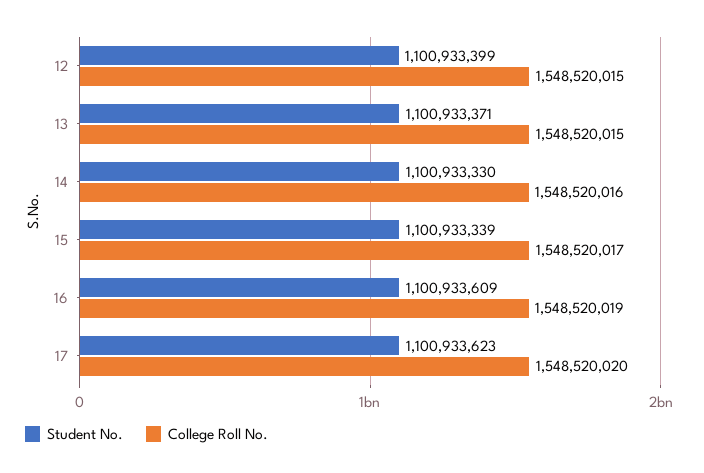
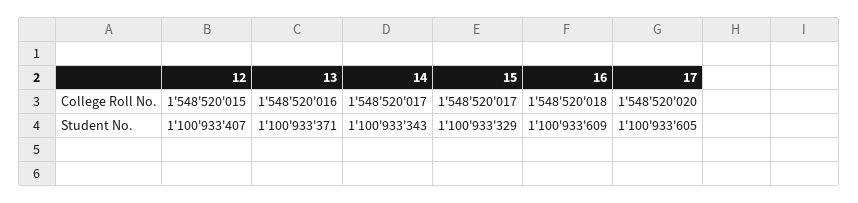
  {
    "Student No.": {
-     "12": 1100933399,
+     "12": 1100933407,
      "13": 1100933371,
-     "14": 1100933330,
+     "14": 1100933343,
-     "15": 1100933339,
+     "15": 1100933329,
      "16": 1100933609,
-     "17": 1100933623
+     "17": 1100933605
    },
    "College Roll No.": {
      "12": 1548520015,
-     "13": 1548520015,
+     "13": 1548520016,
-     "14": 1548520016,
+     "14": 1548520017,
      "15": 1548520017,
-     "16": 1548520019,
+     "16": 1548520018,
      "17": 1548520020
    }
  }

